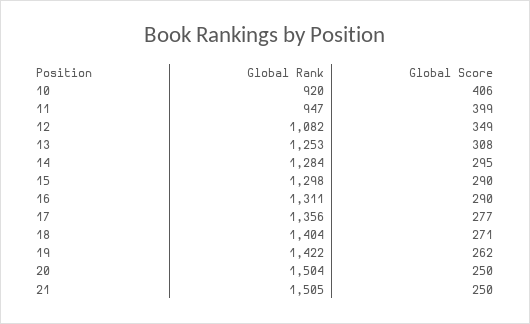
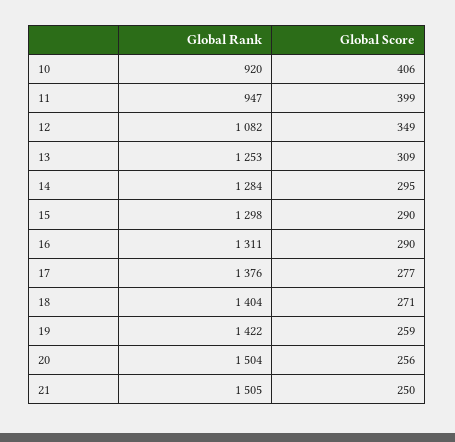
  {
    "Global Rank": {
      "10": 920,
      "11": 947,
      "12": 1082,
      "13": 1253,
      "14": 1284,
      "15": 1298,
      "16": 1311,
-     "17": 1356,
+     "17": 1376,
      "18": 1404,
      "19": 1422,
      "20": 1504,
      "21": 1505
    },
    "Global Score": {
      "10": 406,
      "11": 399,
      "12": 349,
-     "13": 308,
+     "13": 309,
      "14": 295,
      "15": 290,
      "16": 290,
      "17": 277,
      "18": 271,
-     "19": 262,
+     "19": 259,
-     "20": 250,
+     "20": 256,
      "21": 250
    }
  }

